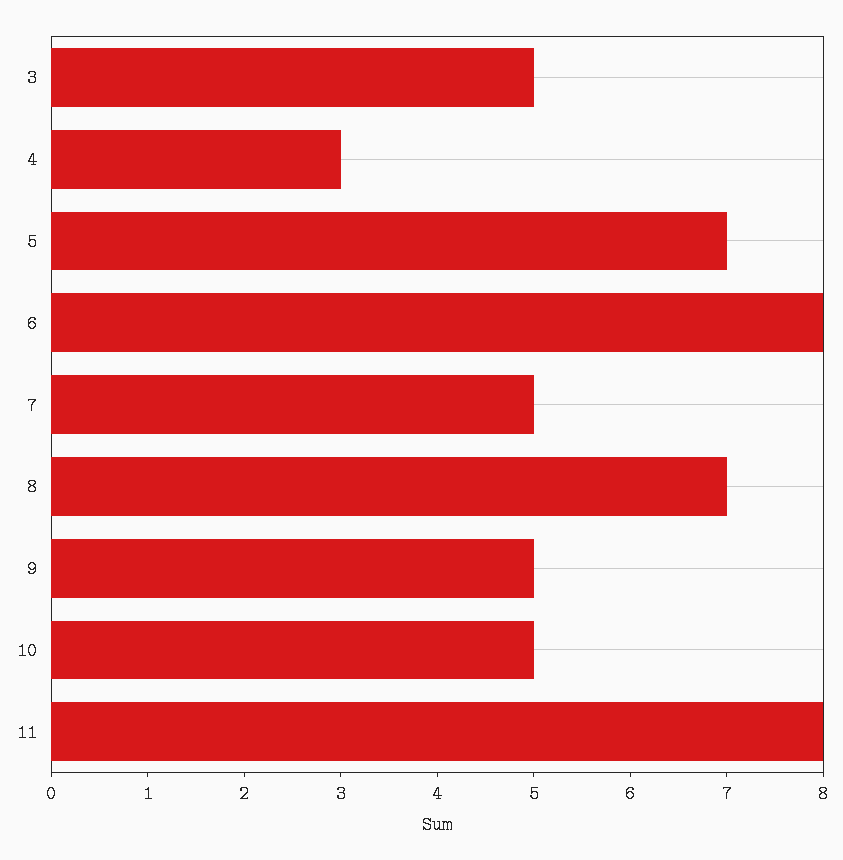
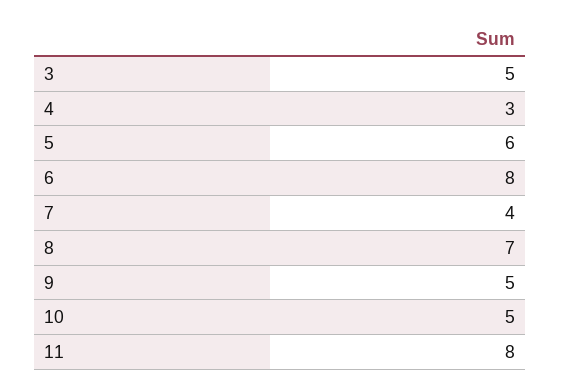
  {
    "3": 5,
    "4": 3,
-   "5": 7,
+   "5": 6,
    "6": 8,
-   "7": 5,
+   "7": 4,
    "8": 7,
    "9": 5,
    "10": 5,
    "11": 8
  }

